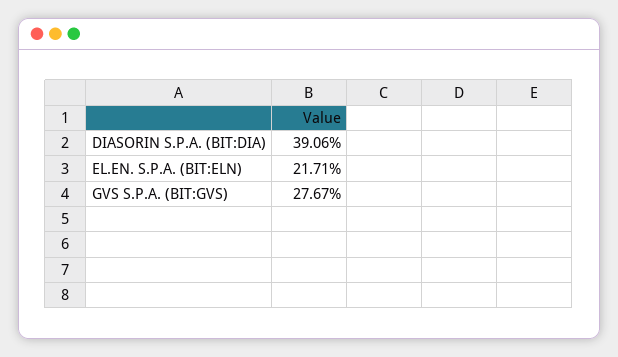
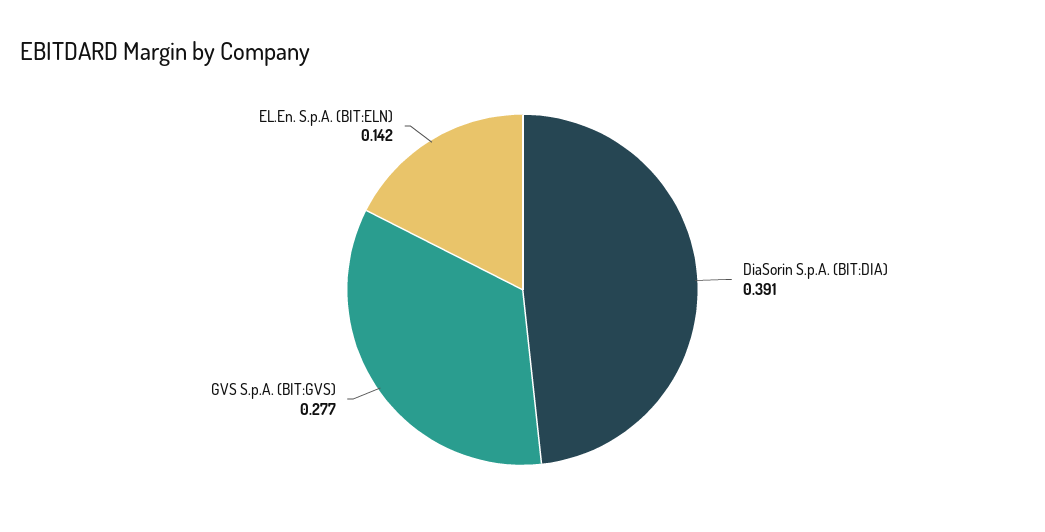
  {
    "DIASORIN S.P.A. (BIT:DIA)": 0.3906,
-   "EL.EN. S.P.A. (BIT:ELN)": 0.2171,
+   "EL.EN. S.P.A. (BIT:ELN)": 0.142,
    "GVS S.P.A. (BIT:GVS)": 0.2767
  }

